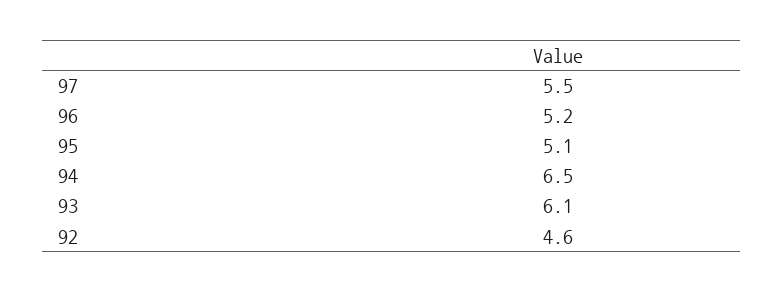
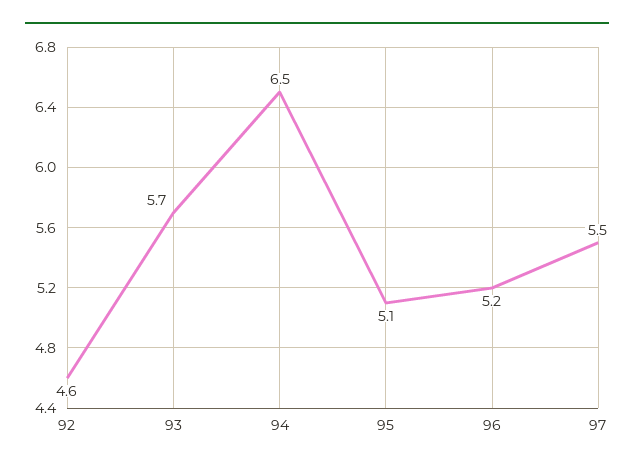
  {
    "97": 5.5,
    "96": 5.2,
    "95": 5.1,
    "94": 6.5,
-   "93": 6.1,
+   "93": 5.7,
    "92": 4.6
  }

